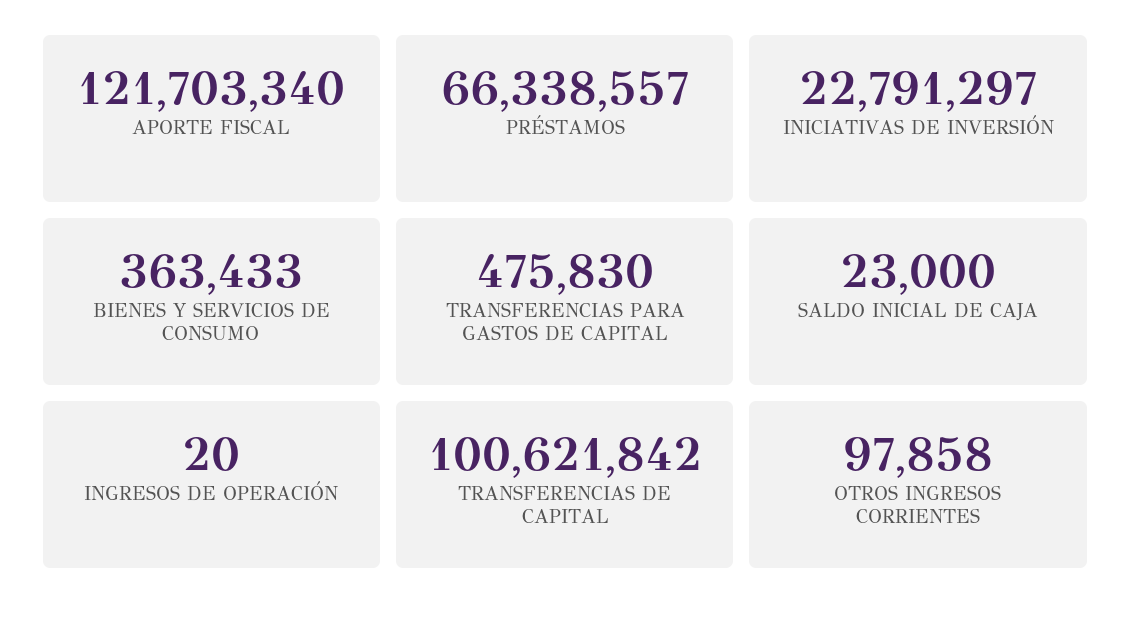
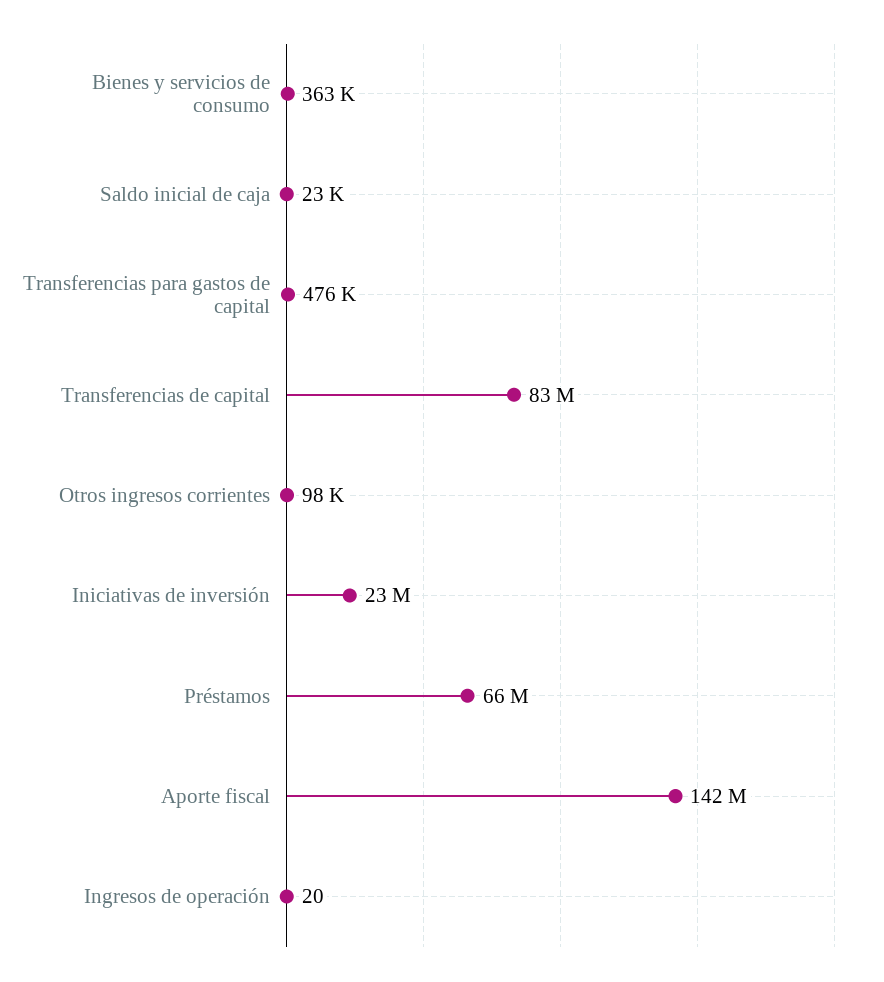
  {
-   "APORTE FISCAL": 121703340,
+   "APORTE FISCAL": 142000000,
    "PRÉSTAMOS": 66338557,
    "INICIATIVAS DE INVERSIÓN": 22791297,
    "BIENES Y SERVICIOS DE CONSUMO": 363433,
    "TRANSFERENCIAS PARA GASTOS DE CAPITAL": 475830,
    "SALDO INICIAL DE CAJA": 23000,
    "INGRESOS DE OPERACIÓN": 20,
-   "TRANSFERENCIAS DE CAPITAL": 100621842,
+   "TRANSFERENCIAS DE CAPITAL": 83000000,
    "OTROS INGRESOS CORRIENTES": 97858
  }

